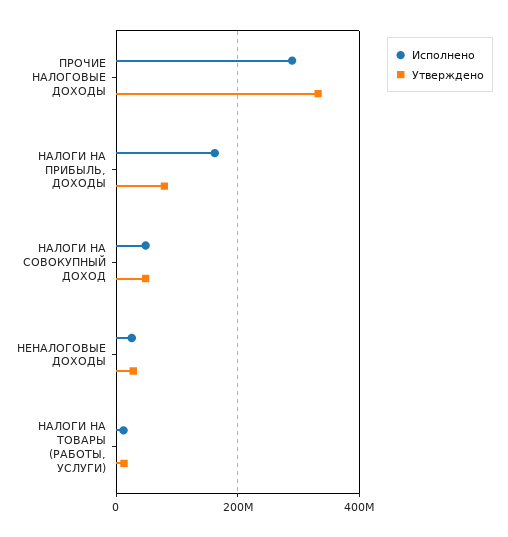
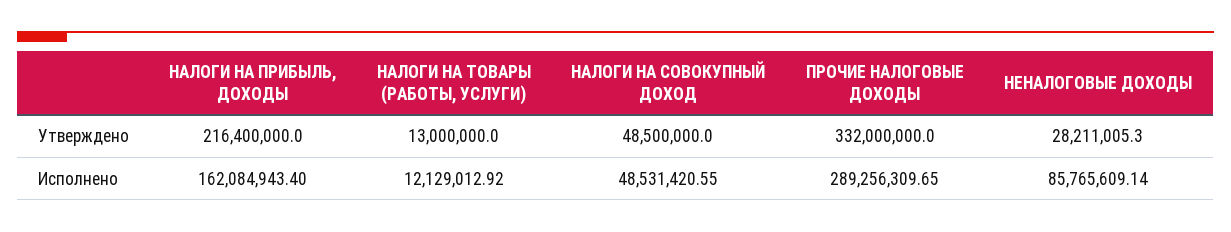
  {
    "Исполнено": {
      "ПРОЧИЕ НАЛОГОВЫЕ ДОХОДЫ": 289256309.65,
      "НАЛОГИ НА ПРИБЫЛЬ, ДОХОДЫ": 162084943.4,
      "НАЛОГИ НА СОВОКУПНЫЙ ДОХОД": 48531420.55,
-     "НЕНАЛОГОВЫЕ ДОХОДЫ": 20000000,
+     "НЕНАЛОГОВЫЕ ДОХОДЫ": 85765609.14,
      "НАЛОГИ НА ТОВАРЫ (РАБОТЫ, УСЛУГИ)": 12129012.92
    },
    "Утверждено": {
      "ПРОЧИЕ НАЛОГОВЫЕ ДОХОДЫ": 332000000,
-     "НАЛОГИ НА ПРИБЫЛЬ, ДОХОДЫ": 80000000,
+     "НАЛОГИ НА ПРИБЫЛЬ, ДОХОДЫ": 216400000,
      "НАЛОГИ НА СОВОКУПНЫЙ ДОХОД": 48500000,
      "НЕНАЛОГОВЫЕ ДОХОДЫ": 28211005.3,
      "НАЛОГИ НА ТОВАРЫ (РАБОТЫ, УСЛУГИ)": 13000000
    }
  }

